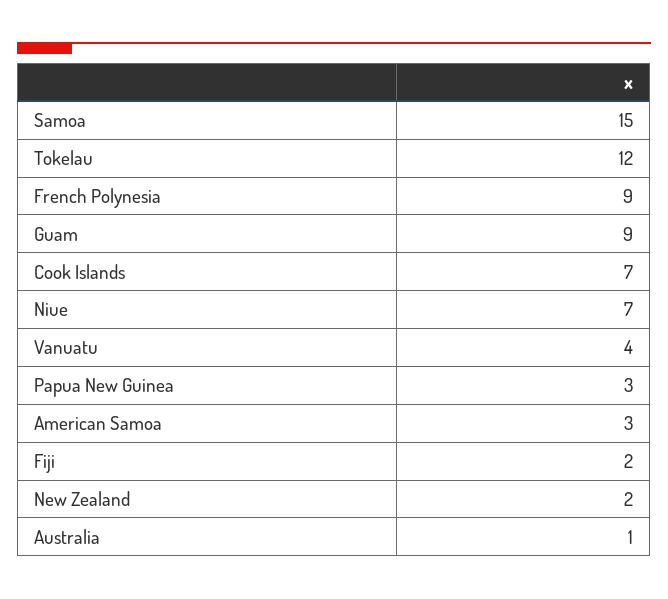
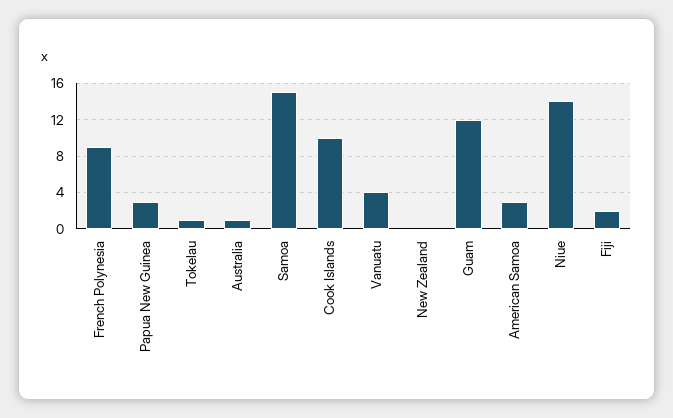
  {
    "Samoa": 15,
-   "Tokelau": 12,
+   "Tokelau": 1,
    "French Polynesia": 9,
-   "Guam": 9,
+   "Guam": 12,
-   "Cook Islands": 7,
+   "Cook Islands": 10,
-   "Niue": 7,
+   "Niue": 14,
    "Vanuatu": 4,
    "Papua New Guinea": 3,
    "American Samoa": 3,
    "Fiji": 2,
-   "New Zealand": 2,
+   "New Zealand": 0,
    "Australia": 1
  }

